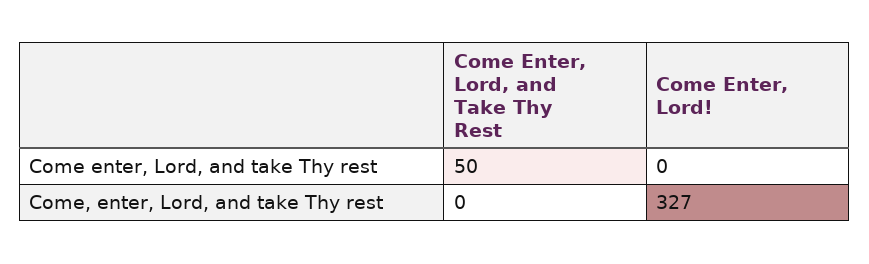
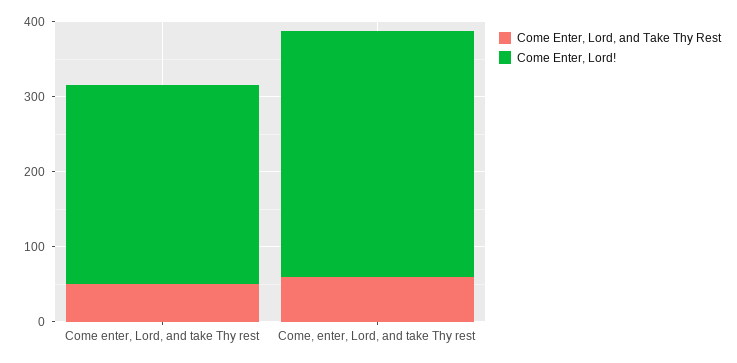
  {
    "Come Enter, Lord, and Take Thy Rest": {
      "Come enter, Lord, and take Thy rest": 50,
-     "Come, enter, Lord, and take Thy rest": 0
+     "Come, enter, Lord, and take Thy rest": 60
    },
    "Come Enter, Lord!": {
-     "Come enter, Lord, and take Thy rest": 0,
+     "Come enter, Lord, and take Thy rest": 260,
      "Come, enter, Lord, and take Thy rest": 327
    }
  }

